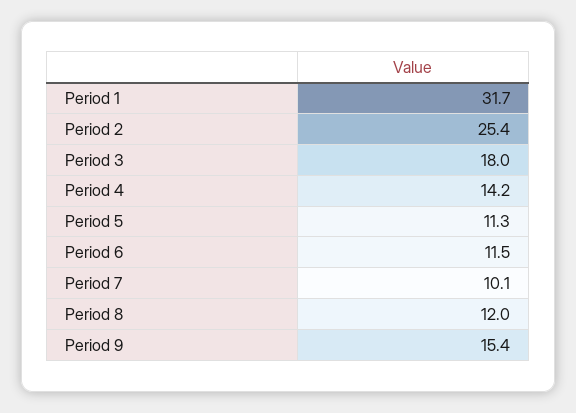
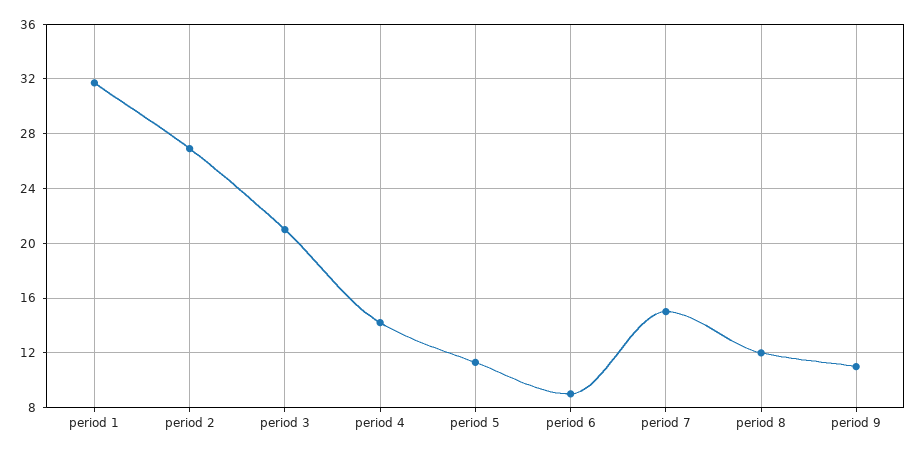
  {
    "Period 1": 31.7,
-   "Period 2": 25.4,
+   "Period 2": 27,
-   "Period 3": 18,
+   "Period 3": 21,
    "Period 4": 14.2,
    "Period 5": 11.3,
-   "Period 6": 11.5,
+   "Period 6": 9,
-   "Period 7": 10.1,
+   "Period 7": 15,
    "Period 8": 12,
-   "Period 9": 15.4
+   "Period 9": 11
  }

